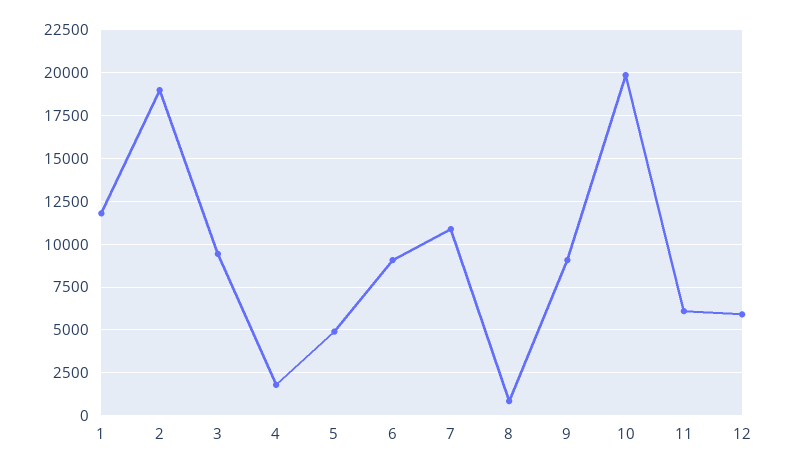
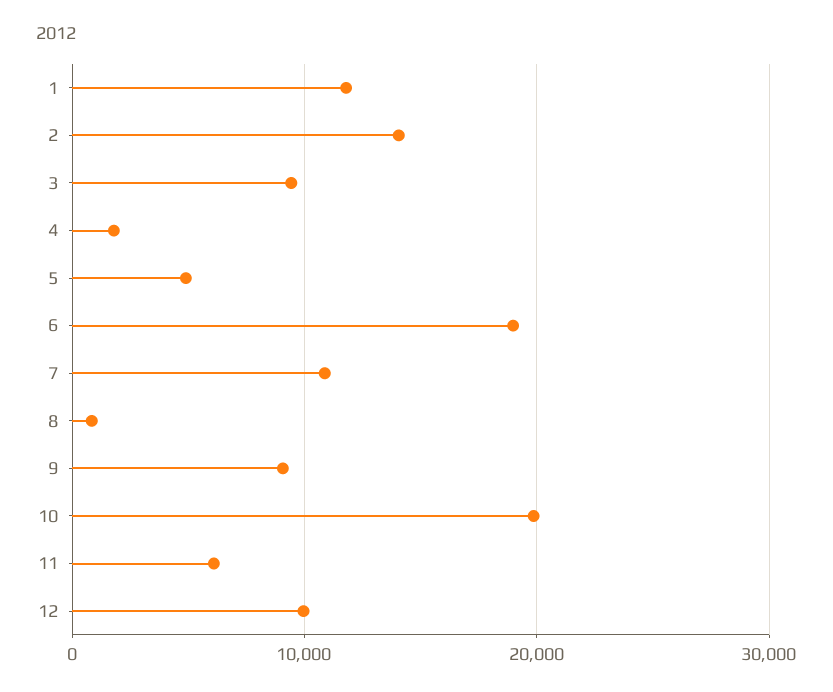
  {
    "1": 12000,
-   "2": 19000,
+   "2": 14000,
    "3": 9500,
    "4": 2000,
    "5": 5000,
-   "6": 9000,
+   "6": 19000,
    "7": 11000,
    "8": 1000,
    "9": 9000,
    "10": 20000,
    "11": 6000,
-   "12": 6000
+   "12": 10000
  }

